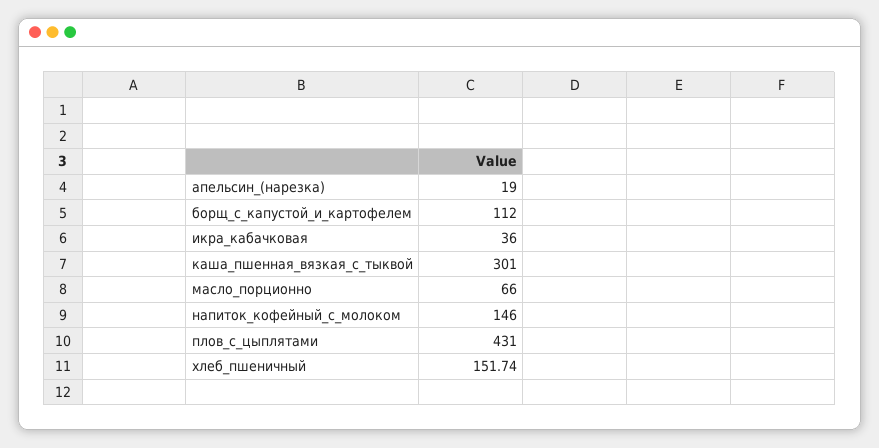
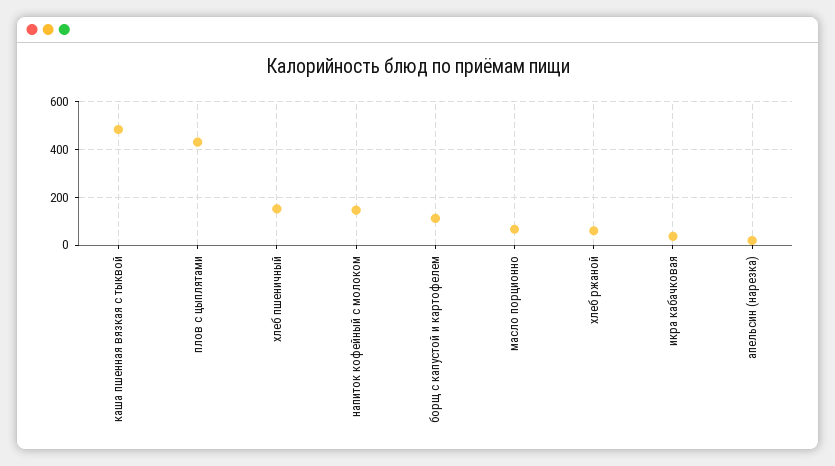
  {
    "апельсин_(нарезка)": 19,
    "борщ_с_капустой_и_картофелем": 112,
    "икра_кабачковая": 36,
-   "каша_пшенная_вязкая_с_тыквой": 301,
+   "каша_пшенная_вязкая_с_тыквой": 500,
    "масло_порционно": 66,
    "напиток_кофейный_с_молоком": 146,
    "плов_с_цыплятами": 431,
-   "хлеб_пшеничный": 151.74
+   "хлеб_пшеничный": 151.74,
+   "хлеб ржаной": 50
  }

